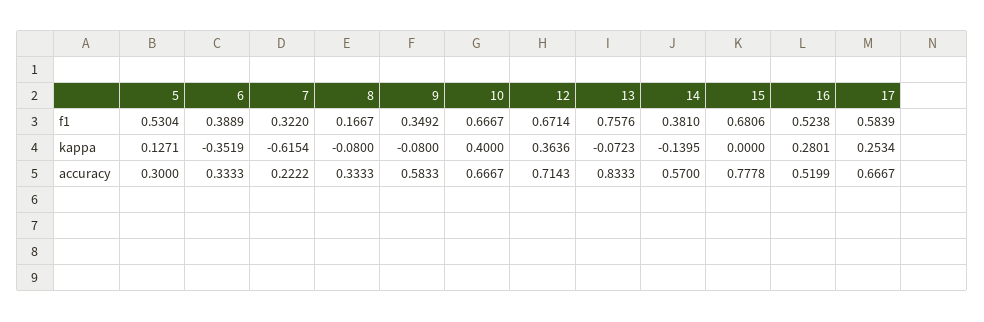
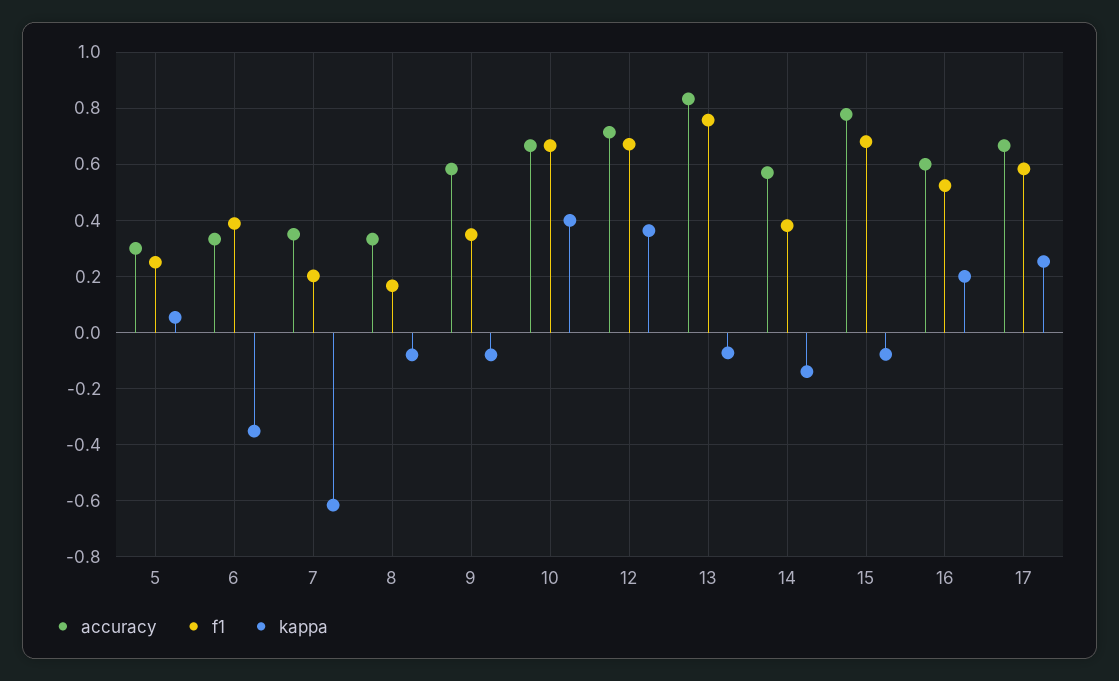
  {
    "f1": {
-     "5": 0.5304,
+     "5": 0.25,
      "6": 0.3889,
-     "7": 0.322,
+     "7": 0.2,
      "8": 0.1667,
      "9": 0.3492,
      "10": 0.6667,
      "12": 0.6714,
      "13": 0.7576,
      "14": 0.381,
      "15": 0.6806,
      "16": 0.5238,
      "17": 0.5839
    },
    "kappa": {
-     "5": 0.1271,
+     "5": 0.05,
      "6": -0.3519,
      "7": -0.6154,
      "8": -0.08,
      "9": -0.08,
      "10": 0.4,
      "12": 0.3636,
      "13": -0.0723,
      "14": -0.1395,
-     "15": 0,
+     "15": -0.075,
-     "16": 0.2801,
+     "16": 0.2,
      "17": 0.2534
    },
    "accuracy": {
      "5": 0.3,
      "6": 0.3333,
-     "7": 0.2222,
+     "7": 0.35,
      "8": 0.3333,
      "9": 0.5833,
      "10": 0.6667,
      "12": 0.7143,
      "13": 0.8333,
      "14": 0.57,
      "15": 0.7778,
-     "16": 0.5199,
+     "16": 0.6,
      "17": 0.6667
    }
  }

